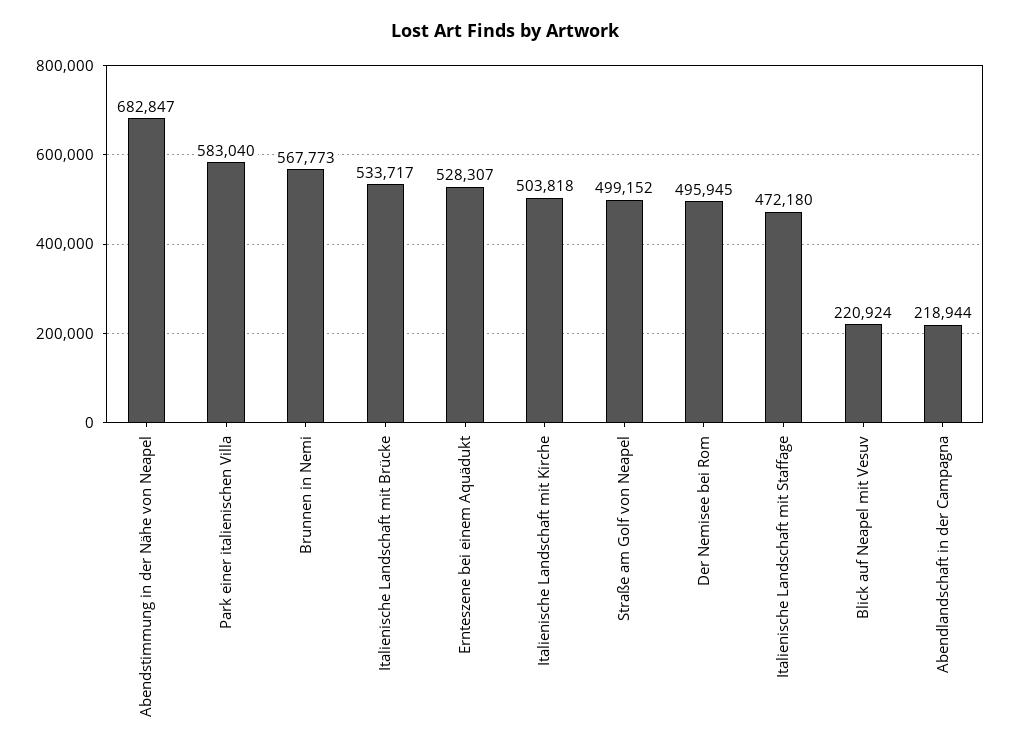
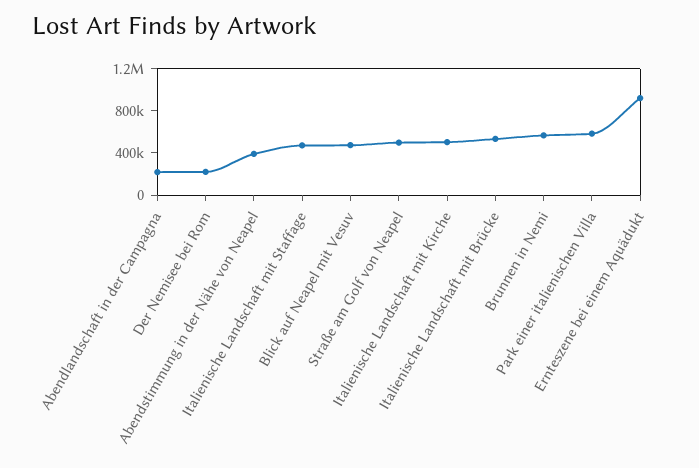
  {
-   "Abendstimmung in der Nähe von Neapel": 682847,
+   "Abendstimmung in der Nähe von Neapel": 400000,
    "Park einer italienischen Villa": 583040,
    "Brunnen in Nemi": 567773,
    "Italienische Landschaft mit Brücke": 533717,
-   "Ernteszene bei einem Aquädukt": 528307,
+   "Ernteszene bei einem Aquädukt": 900000,
    "Italienische Landschaft mit Kirche": 503818,
    "Straße am Golf von Neapel": 499152,
-   "Der Nemisee bei Rom": 495945,
+   "Der Nemisee bei Rom": 200000,
    "Italienische Landschaft mit Staffage": 472180,
-   "Blick auf Neapel mit Vesuv": 220924,
+   "Blick auf Neapel mit Vesuv": 500000,
    "Abendlandschaft in der Campagna": 218944
  }

